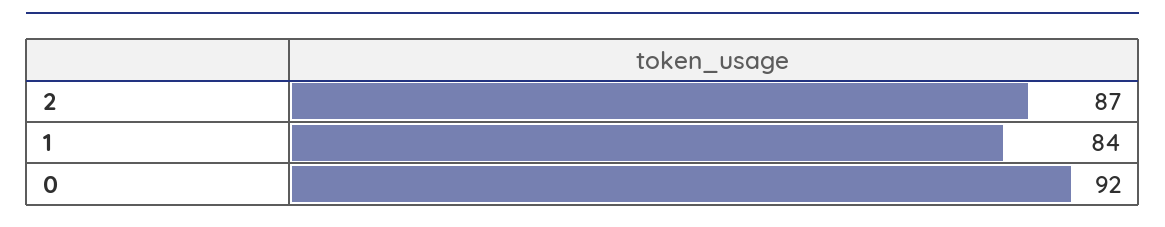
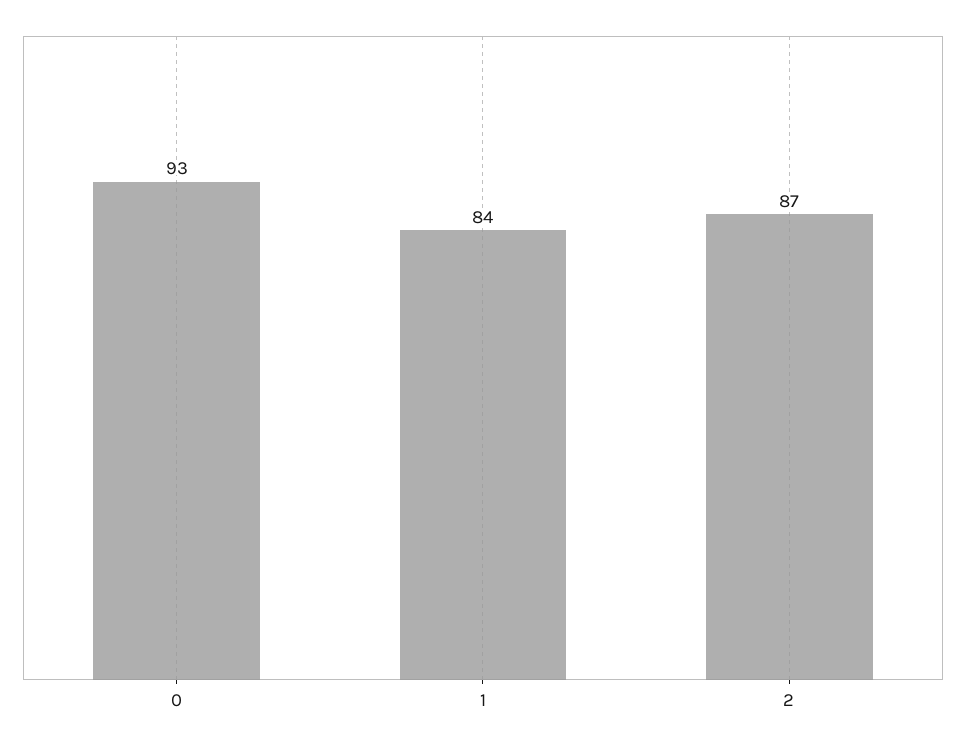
  {
    "2": 87,
    "1": 84,
-   "0": 92
+   "0": 93
  }

